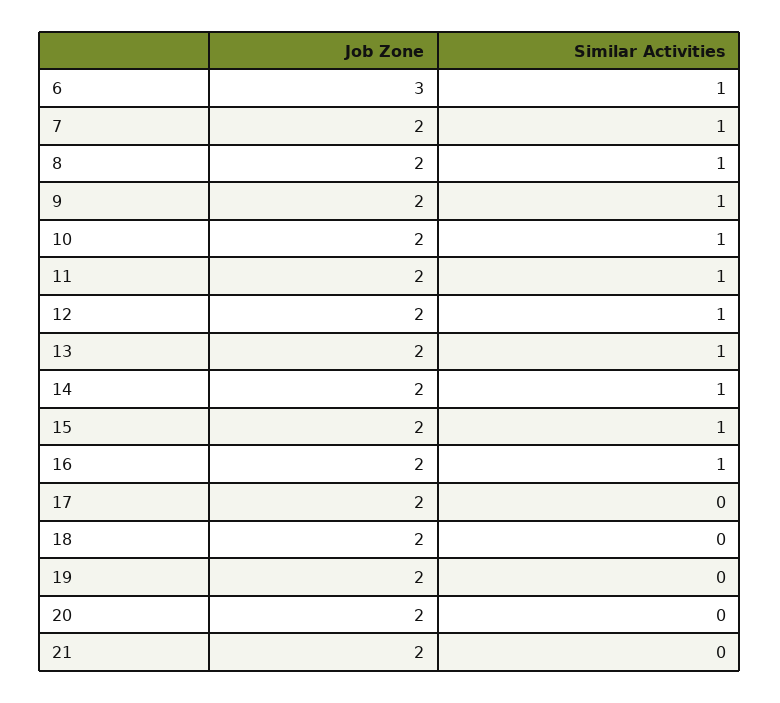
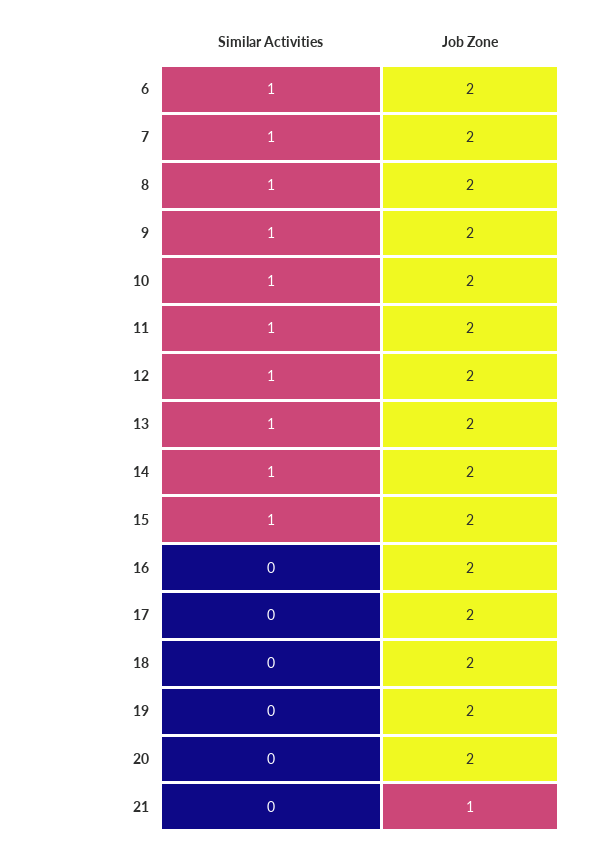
  {
    "Job Zone": {
-     "6": 3,
+     "6": 2,
      "7": 2,
      "8": 2,
      "9": 2,
      "10": 2,
      "11": 2,
      "12": 2,
      "13": 2,
      "14": 2,
      "15": 2,
      "16": 2,
      "17": 2,
      "18": 2,
      "19": 2,
      "20": 2,
-     "21": 2
+     "21": 1
    },
    "Similar Activities": {
      "6": 1,
      "7": 1,
      "8": 1,
      "9": 1,
      "10": 1,
      "11": 1,
      "12": 1,
      "13": 1,
      "14": 1,
      "15": 1,
-     "16": 1,
+     "16": 0,
      "17": 0,
      "18": 0,
      "19": 0,
      "20": 0,
      "21": 0
    }
  }

